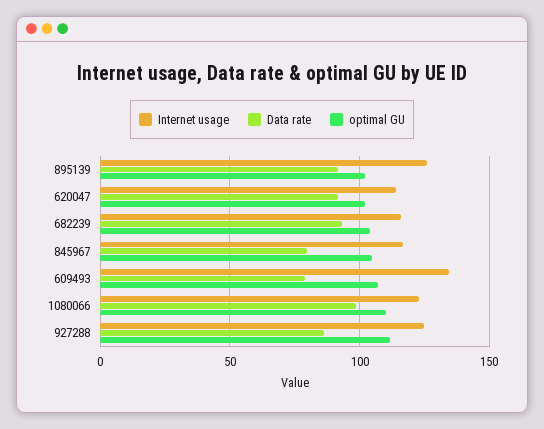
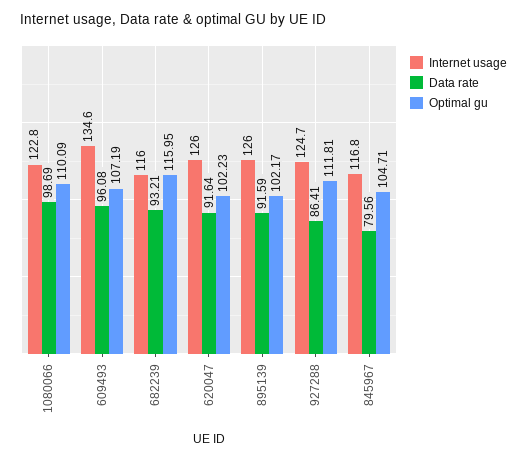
  {
    "Internet usage": {
      "895139": 126,
-     "620047": 115,
+     "620047": 126,
      "682239": 116,
      "845967": 116.8,
      "609493": 134.6,
      "1080066": 122.8,
      "927288": 124.7
    },
    "Data rate": {
      "895139": 91.59,
      "620047": 91.64,
      "682239": 93.21,
      "845967": 79.56,
-     "609493": 80,
+     "609493": 96.08,
      "1080066": 98.69,
      "927288": 86.41
    },
    "optimal GU": {
      "895139": 102.17,
      "620047": 102.23,
-     "682239": 105,
+     "682239": 115.95,
      "845967": 104.71,
      "609493": 107.19,
      "1080066": 110.09,
      "927288": 111.81
    }
  }

